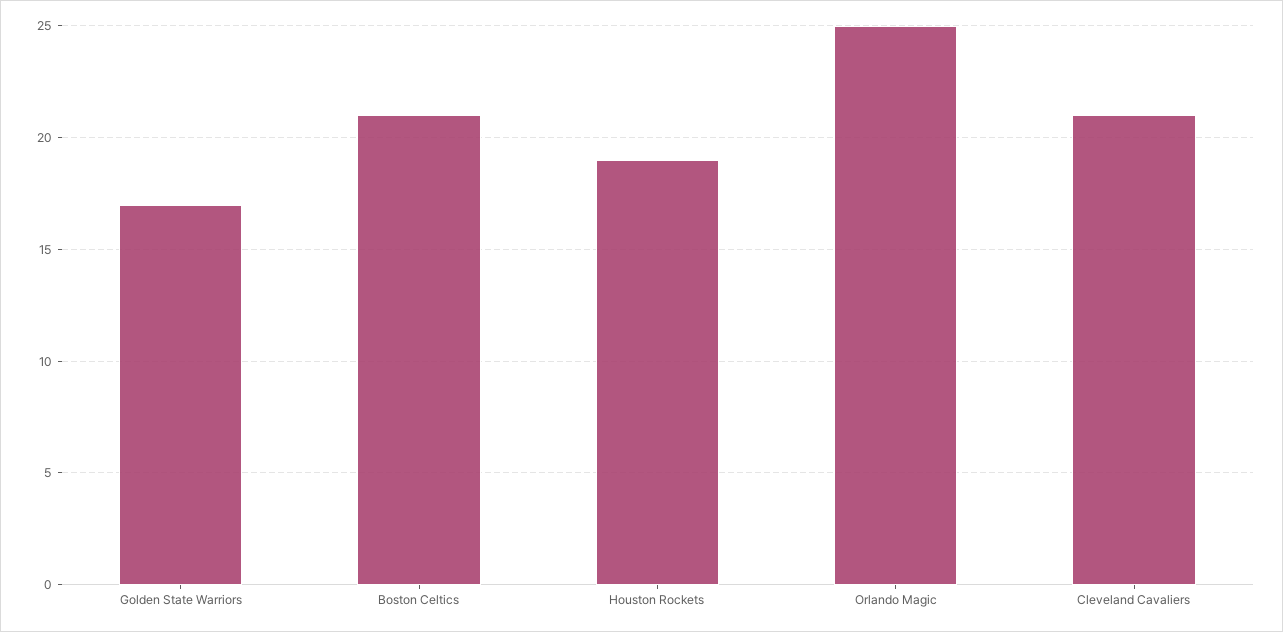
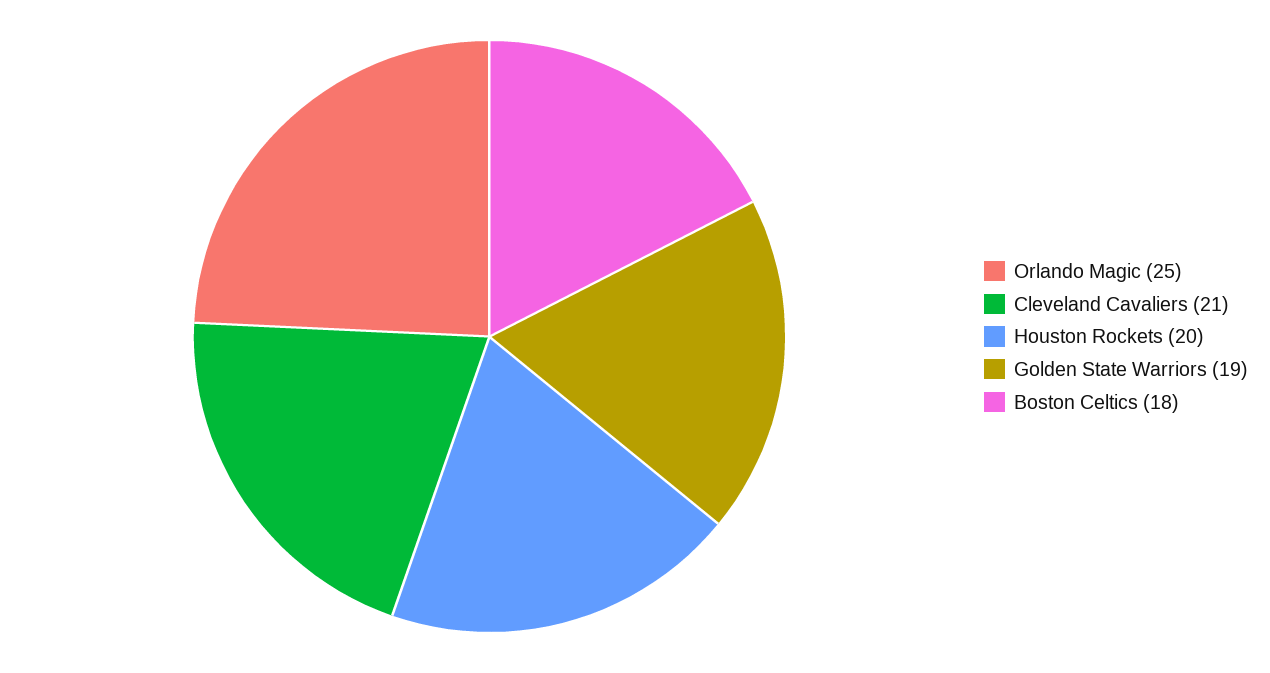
  {
-   "Golden State Warriors": 17,
+   "Golden State Warriors": 19,
-   "Boston Celtics": 21,
+   "Boston Celtics": 18,
-   "Houston Rockets": 19,
+   "Houston Rockets": 20,
    "Orlando Magic": 25,
    "Cleveland Cavaliers": 21
  }

